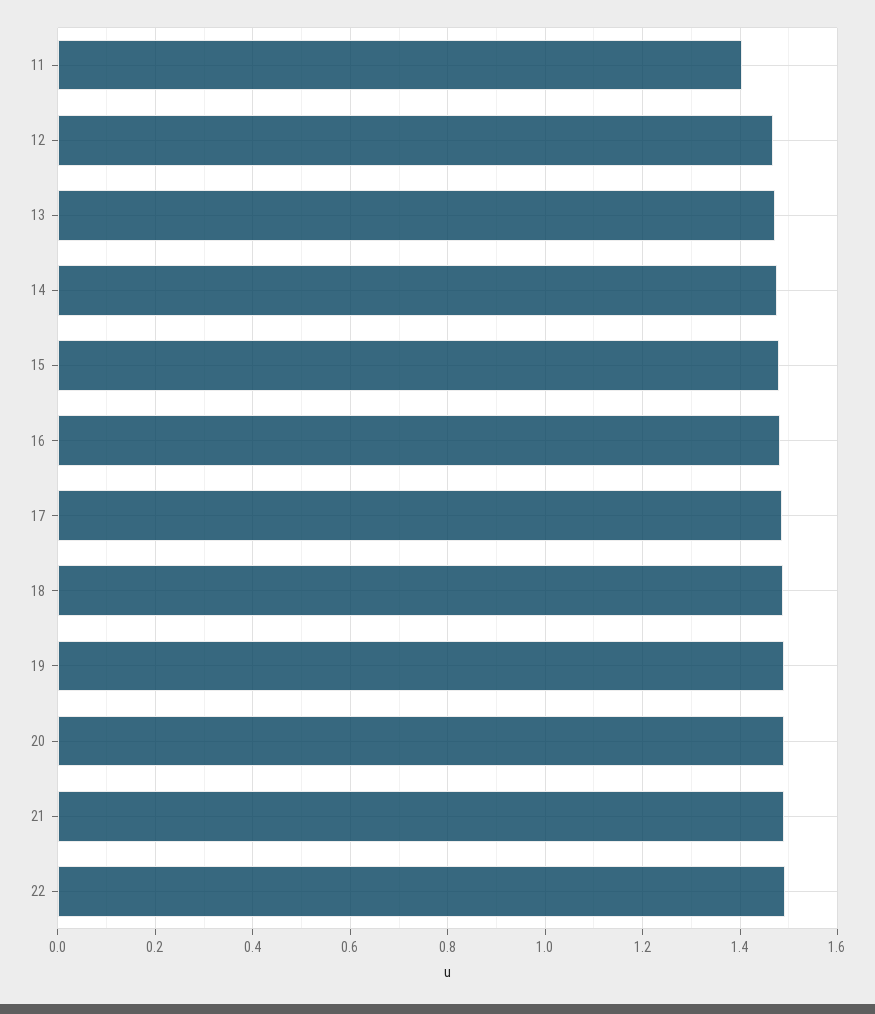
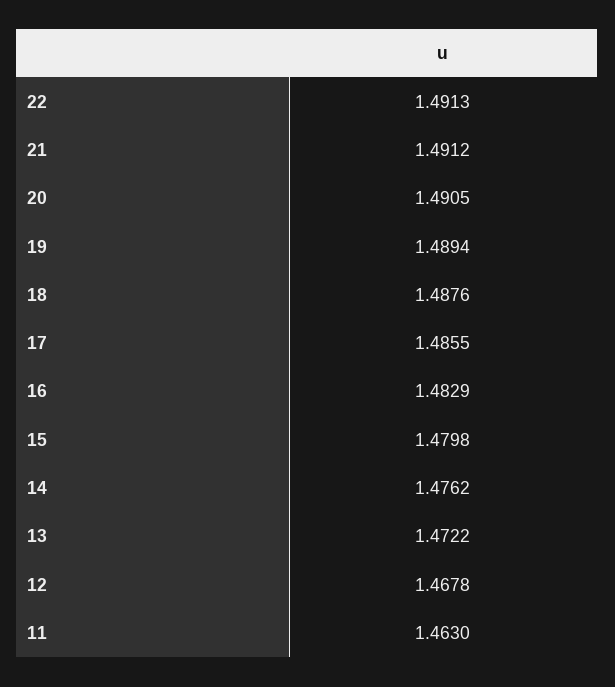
  {
-   "11": 1.4,
+   "11": 1.463,
    "12": 1.4678,
    "13": 1.4722,
    "14": 1.4762,
    "15": 1.4798,
    "16": 1.4829,
    "17": 1.4855,
    "18": 1.4876,
    "19": 1.4894,
    "20": 1.4905,
    "21": 1.4912,
    "22": 1.4913
  }

